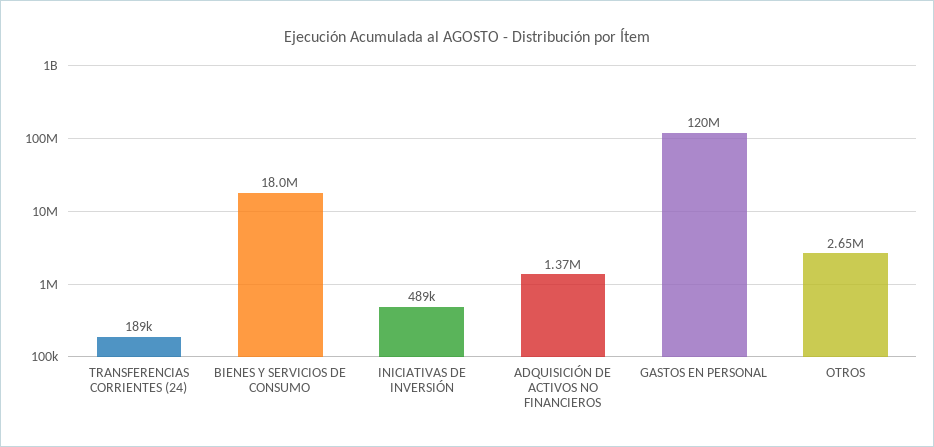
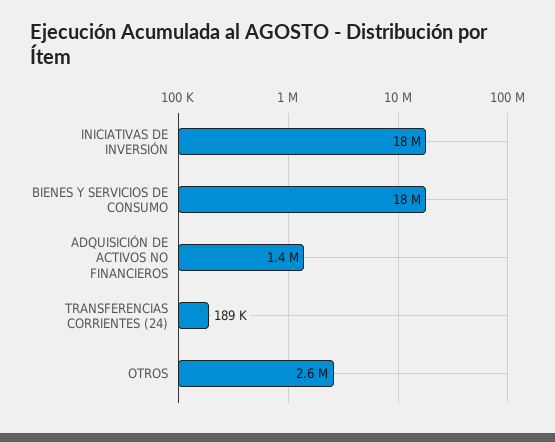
  {
    "TRANSFERENCIAS CORRIENTES (24)": 189000,
    "BIENES Y SERVICIOS DE CONSUMO": 18000000,
-   "INICIATIVAS DE INVERSIÓN": 489000,
+   "INICIATIVAS DE INVERSIÓN": 18000000,
    "ADQUISICIÓN DE ACTIVOS NO FINANCIEROS": 1370000,
-   "GASTOS EN PERSONAL": 120000000,
    "OTROS": 2650000
  }

